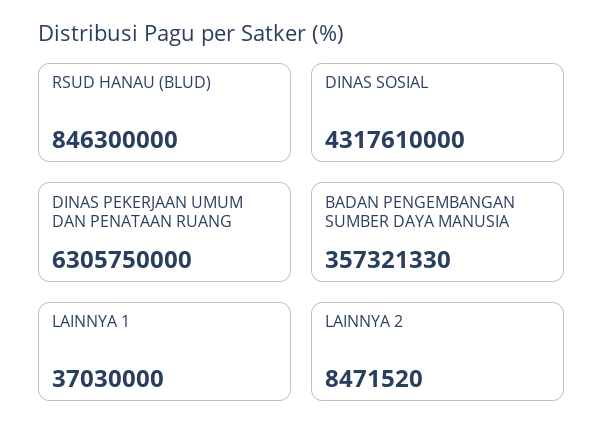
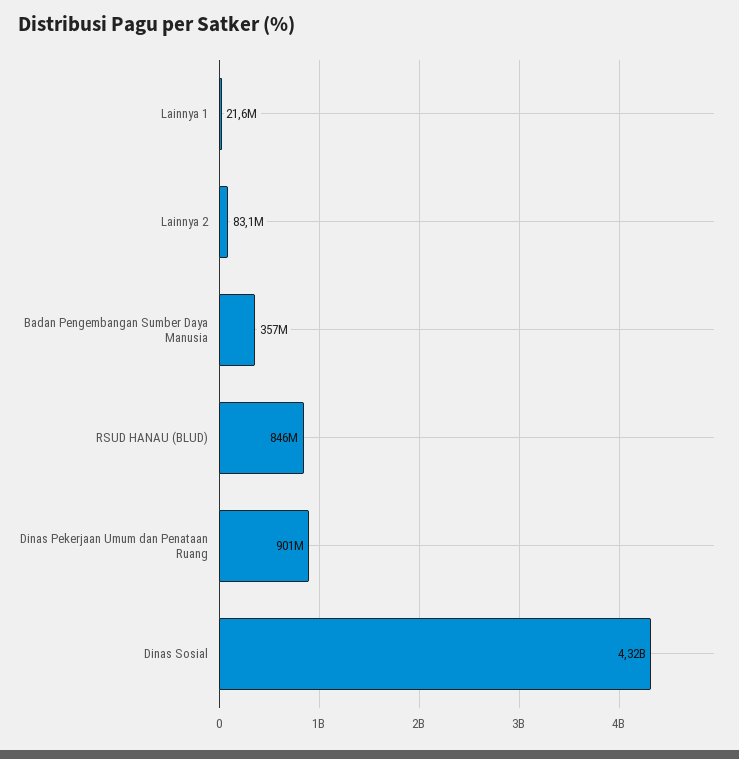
  {
    "RSUD HANAU (BLUD)": 846300000,
    "DINAS SOSIAL": 4317610000,
-   "DINAS PEKERJAAN UMUM DAN PENATAAN RUANG": 6305750000,
+   "DINAS PEKERJAAN UMUM DAN PENATAAN RUANG": 901000000,
    "BADAN PENGEMBANGAN SUMBER DAYA MANUSIA": 357321330,
-   "LAINNYA 1": 37030000,
+   "LAINNYA 1": 21600000,
-   "LAINNYA 2": 8471520
+   "LAINNYA 2": 83100000
  }

